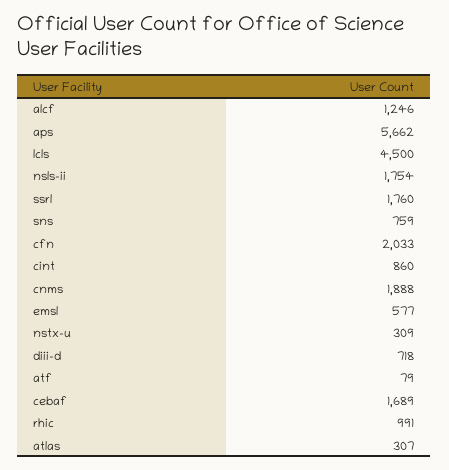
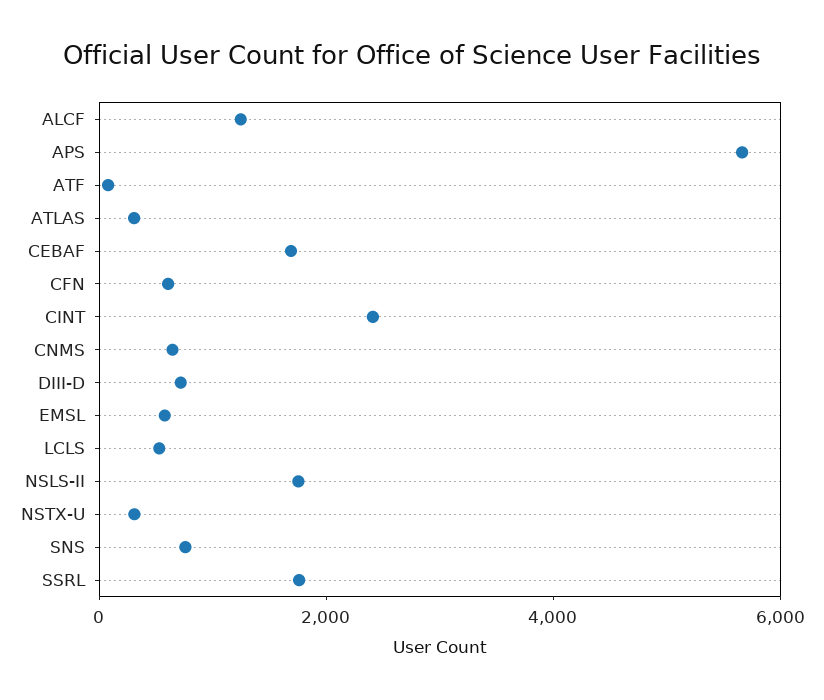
  {
    "alcf": 1246,
    "aps": 5662,
-   "lcls": 4500,
+   "lcls": 500,
    "nsls-ii": 1754,
    "ssrl": 1760,
    "sns": 759,
-   "cfn": 2033,
+   "cfn": 500,
-   "cint": 860,
+   "cint": 2500,
-   "cnms": 1888,
+   "cnms": 500,
    "emsl": 577,
    "nstx-u": 309,
    "diii-d": 718,
    "atf": 79,
    "cebaf": 1689,
-   "rhic": 991,
    "atlas": 307
  }

